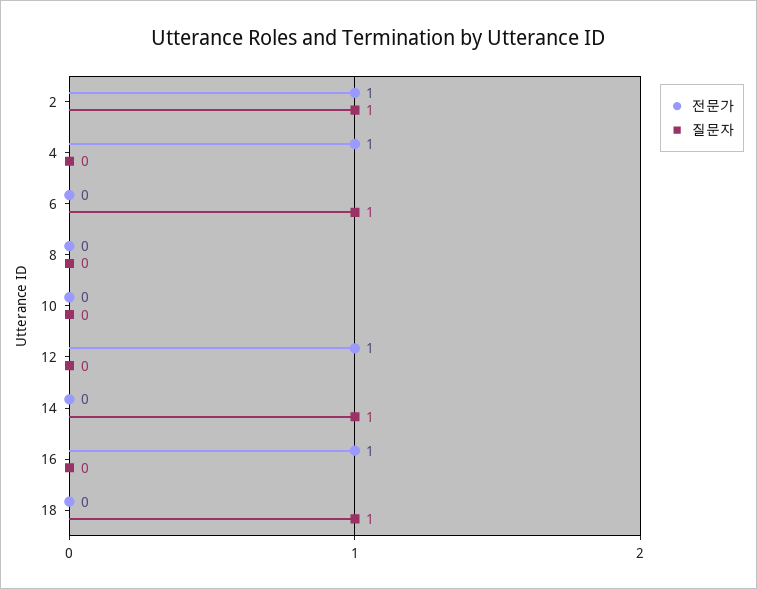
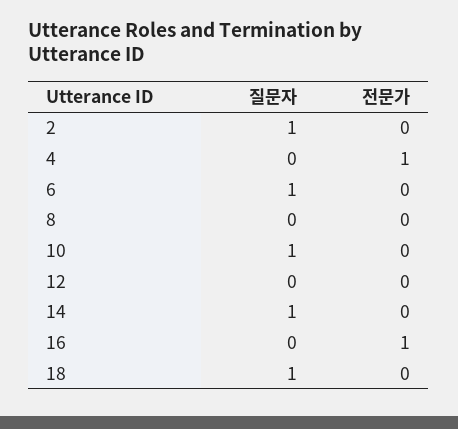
  {
    "전문가": {
-     "2": 1,
+     "2": 0,
      "4": 1,
      "6": 0,
      "8": 0,
      "10": 0,
-     "12": 1,
+     "12": 0,
      "14": 0,
      "16": 1,
      "18": 0
    },
    "질문자": {
      "2": 1,
      "4": 0,
      "6": 1,
      "8": 0,
-     "10": 0,
+     "10": 1,
      "12": 0,
      "14": 1,
      "16": 0,
      "18": 1
    }
  }

